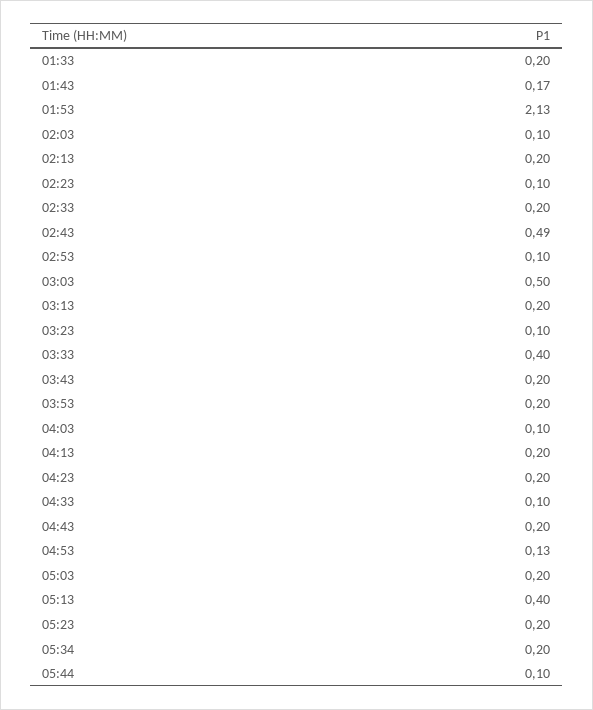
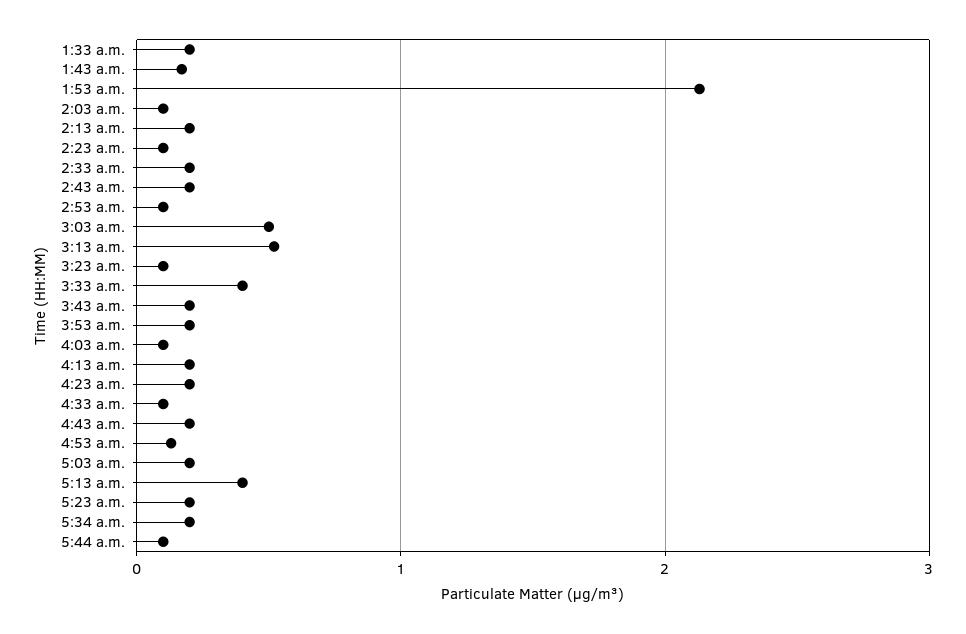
  {
    "01:33": 0.2,
    "01:43": 0.17,
    "01:53": 2.13,
    "02:03": 0.1,
    "02:13": 0.2,
    "02:23": 0.1,
    "02:33": 0.2,
-   "02:43": 0.49,
+   "02:43": 0.2,
    "02:53": 0.1,
    "03:03": 0.5,
-   "03:13": 0.2,
+   "03:13": 0.5,
    "03:23": 0.1,
    "03:33": 0.4,
    "03:43": 0.2,
    "03:53": 0.2,
    "04:03": 0.1,
    "04:13": 0.2,
    "04:23": 0.2,
    "04:33": 0.1,
    "04:43": 0.2,
    "04:53": 0.13,
    "05:03": 0.2,
    "05:13": 0.4,
    "05:23": 0.2,
    "05:34": 0.2,
    "05:44": 0.1
  }

